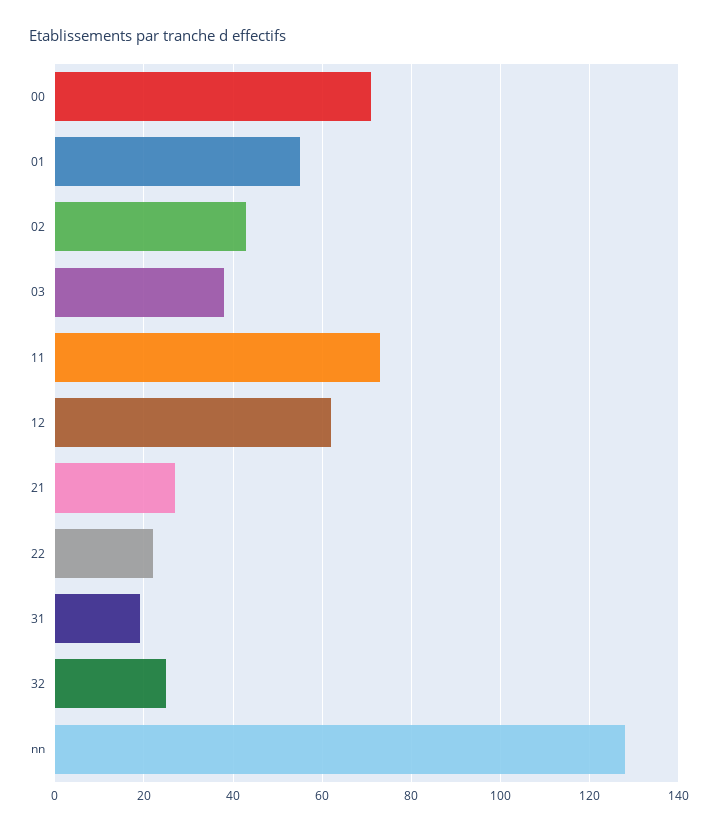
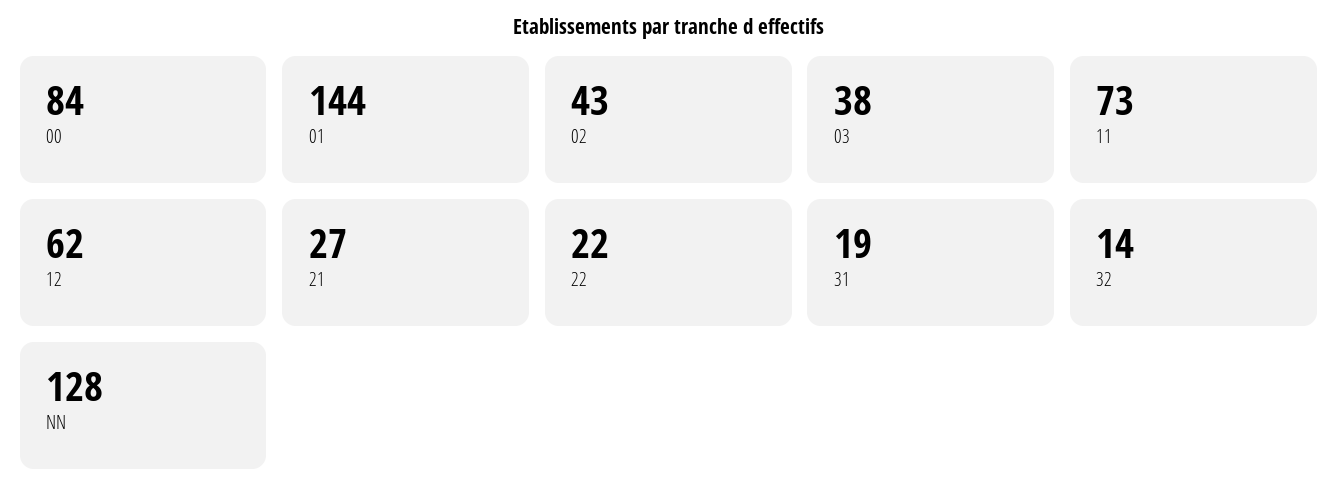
  {
-   "00": 70,
+   "00": 84,
-   "01": 55,
+   "01": 144,
    "02": 43,
    "03": 38,
    "11": 73,
    "12": 62,
    "21": 27,
    "22": 22,
    "31": 19,
-   "32": 25,
+   "32": 14,
    "nn": 128
  }

